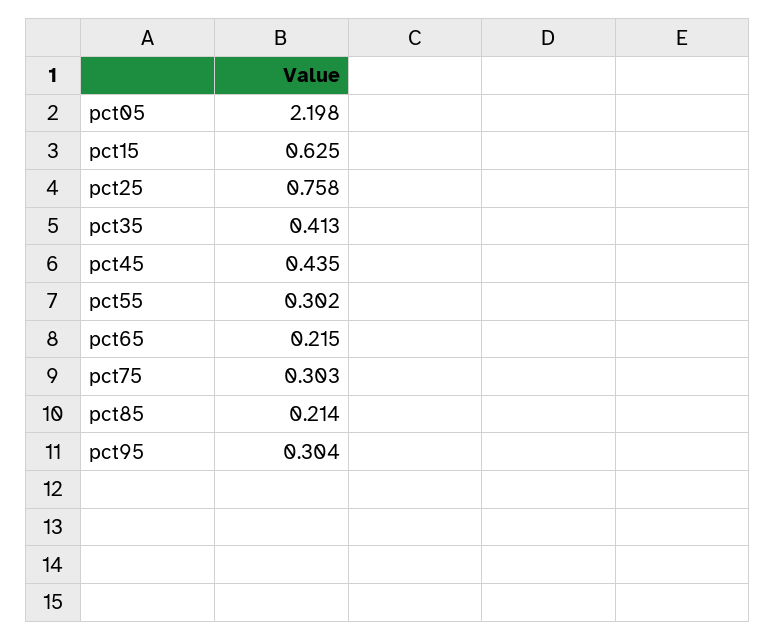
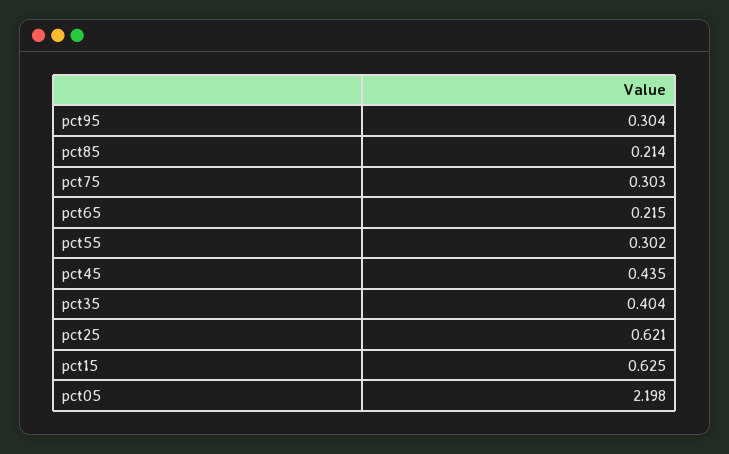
  {
    "pct05": 2.198,
    "pct15": 0.625,
-   "pct25": 0.758,
+   "pct25": 0.621,
-   "pct35": 0.413,
+   "pct35": 0.404,
    "pct45": 0.435,
    "pct55": 0.302,
    "pct65": 0.215,
    "pct75": 0.303,
    "pct85": 0.214,
    "pct95": 0.304
  }

